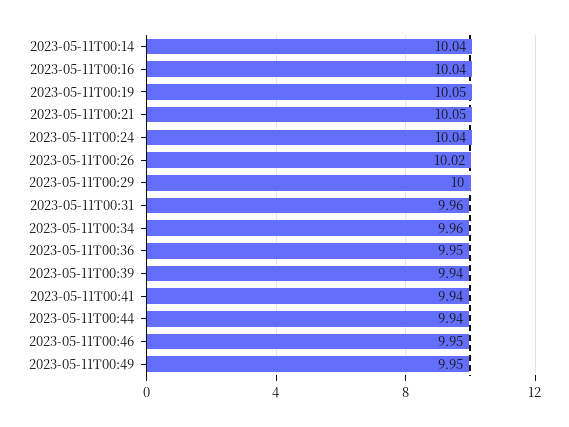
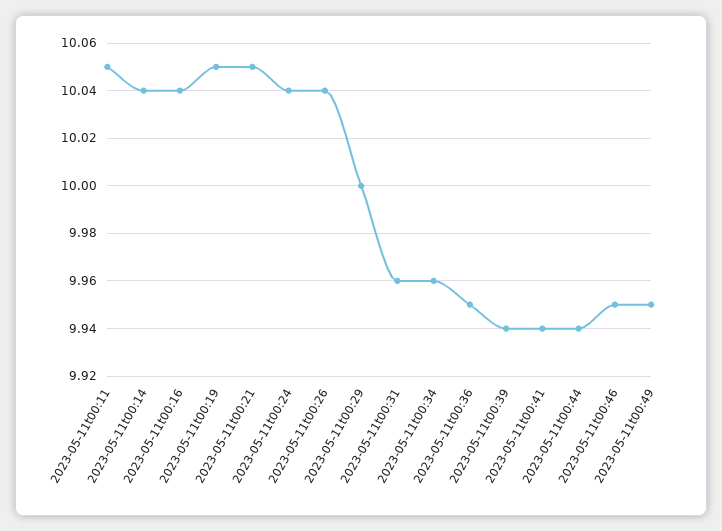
  {
    "2023-05-11T00:14": 10.04,
    "2023-05-11T00:16": 10.04,
    "2023-05-11T00:19": 10.05,
    "2023-05-11T00:21": 10.05,
    "2023-05-11T00:24": 10.04,
-   "2023-05-11T00:26": 10.02,
+   "2023-05-11T00:26": 10.04,
    "2023-05-11T00:29": 10,
    "2023-05-11T00:31": 9.96,
    "2023-05-11T00:34": 9.96,
    "2023-05-11T00:36": 9.95,
    "2023-05-11T00:39": 9.94,
    "2023-05-11T00:41": 9.94,
    "2023-05-11T00:44": 9.94,
    "2023-05-11T00:46": 9.95,
-   "2023-05-11T00:49": 9.95
+   "2023-05-11T00:49": 9.95,
+   "2023-05-11t00:11": 10.05
  }

